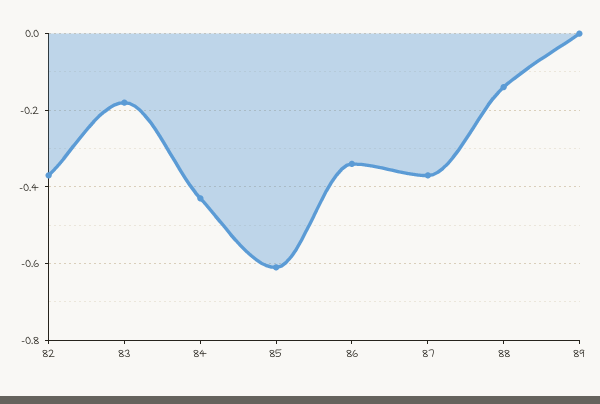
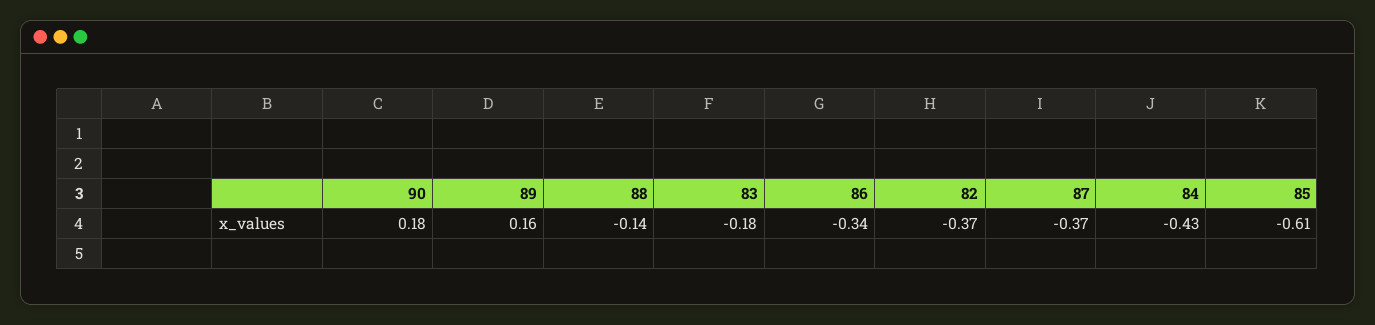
  {
    "82": -0.37,
    "83": -0.18,
    "84": -0.43,
    "85": -0.61,
    "86": -0.34,
    "87": -0.37,
    "88": -0.14,
-   "89": 0
+   "89": 0.16,
+   "90": 0.18
  }

